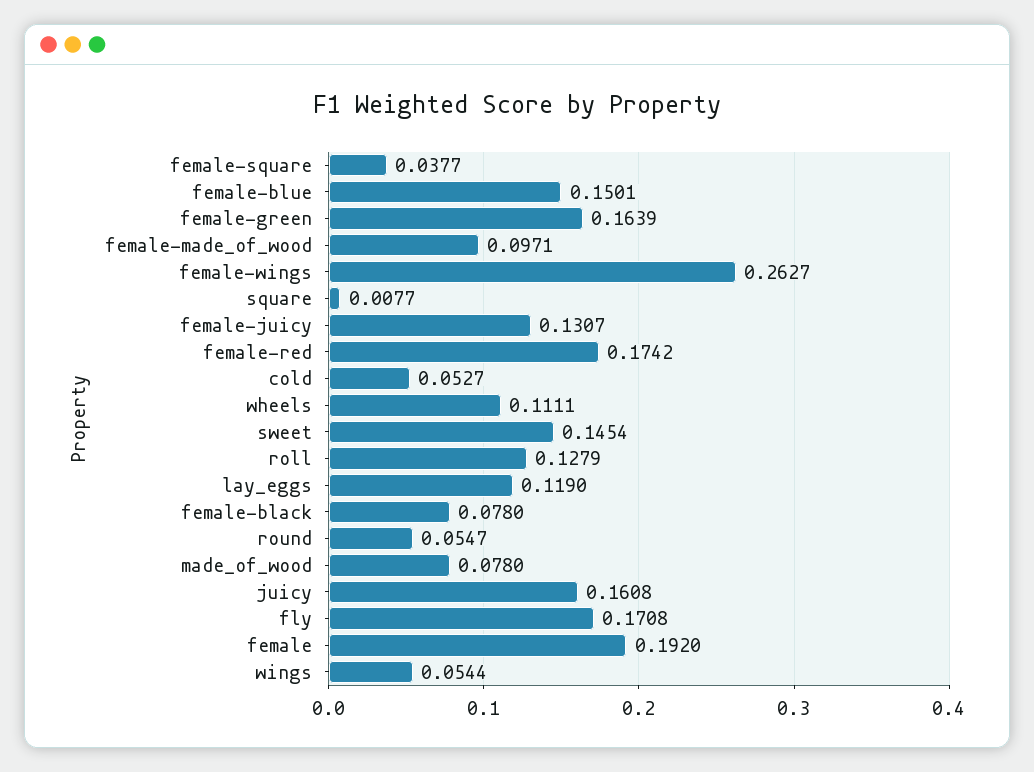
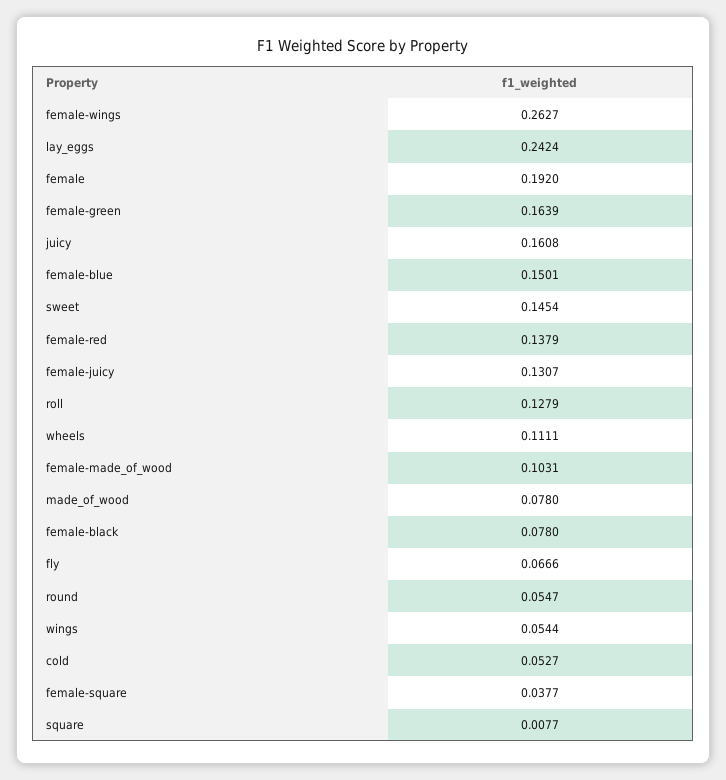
  {
    "female-square": 0.0377,
    "female-blue": 0.1501,
    "female-green": 0.1639,
-   "female-made_of_wood": 0.0971,
+   "female-made_of_wood": 0.1031,
    "female-wings": 0.2627,
    "square": 0.0077,
    "female-juicy": 0.1307,
-   "female-red": 0.1742,
+   "female-red": 0.1379,
    "cold": 0.0527,
    "wheels": 0.1111,
    "sweet": 0.1454,
    "roll": 0.1279,
-   "lay_eggs": 0.119,
+   "lay_eggs": 0.2424,
    "female-black": 0.078,
    "round": 0.0547,
    "made_of_wood": 0.078,
    "juicy": 0.1608,
-   "fly": 0.1708,
+   "fly": 0.0666,
    "female": 0.192,
    "wings": 0.0544
  }

